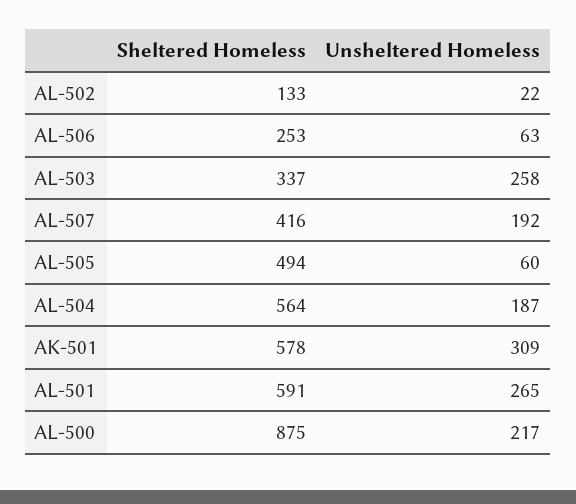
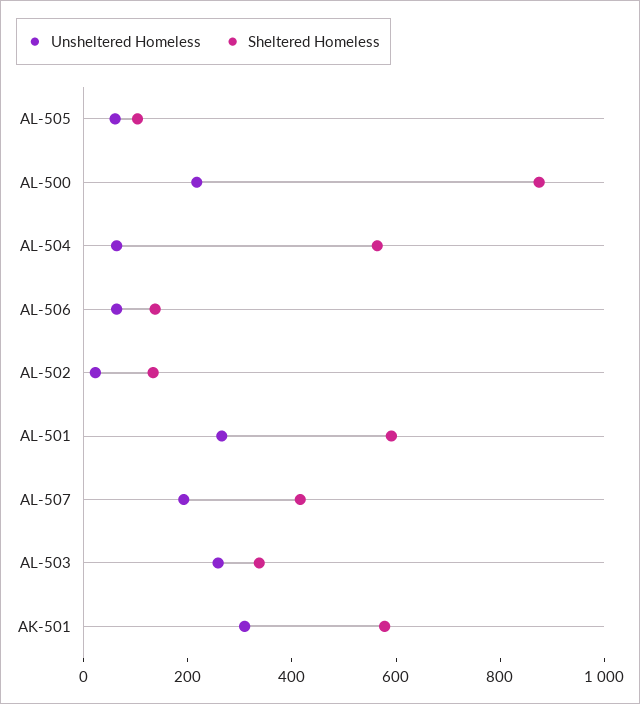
  {
    "Sheltered Homeless": {
      "AL-502": 133,
-     "AL-506": 253,
+     "AL-506": 150,
      "AL-503": 337,
      "AL-507": 416,
-     "AL-505": 494,
+     "AL-505": 100,
      "AL-504": 564,
      "AK-501": 578,
      "AL-501": 591,
      "AL-500": 875
    },
    "Unsheltered Homeless": {
      "AL-502": 22,
      "AL-506": 63,
      "AL-503": 258,
      "AL-507": 192,
      "AL-505": 60,
-     "AL-504": 187,
+     "AL-504": 50,
      "AK-501": 309,
      "AL-501": 265,
      "AL-500": 217
    }
  }

